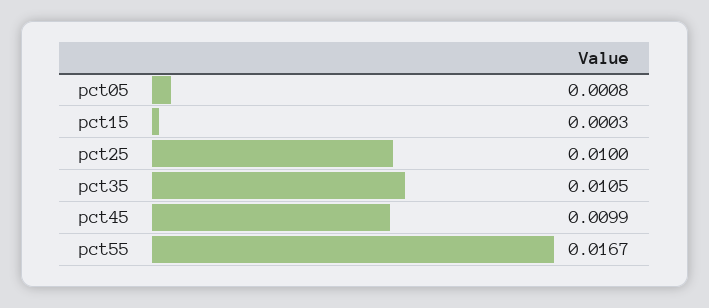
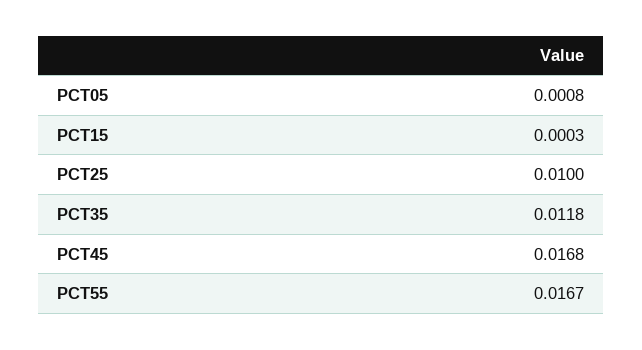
  {
    "pct05": 0.0008,
    "pct15": 0.0003,
    "pct25": 0.01,
-   "pct35": 0.0105,
+   "pct35": 0.0118,
-   "pct45": 0.0099,
+   "pct45": 0.0168,
    "pct55": 0.0167
  }

